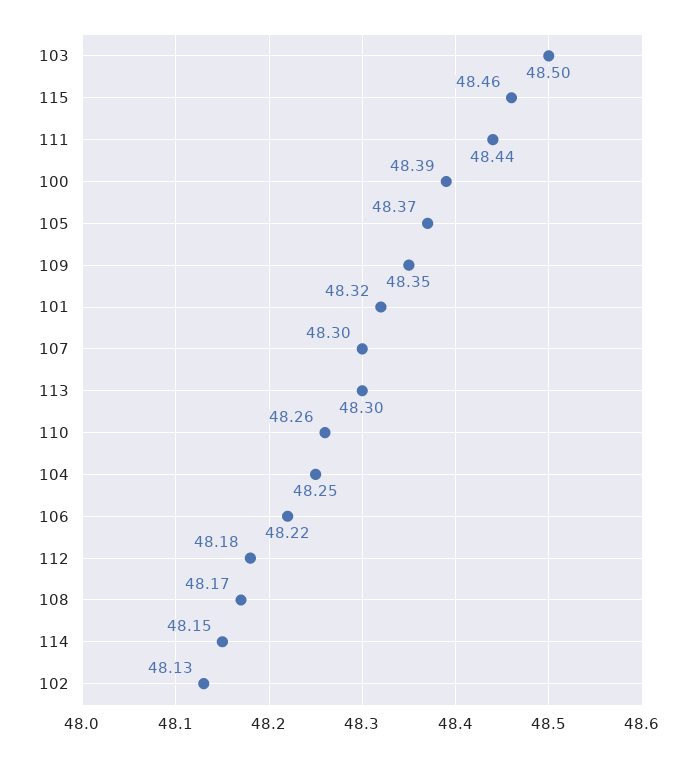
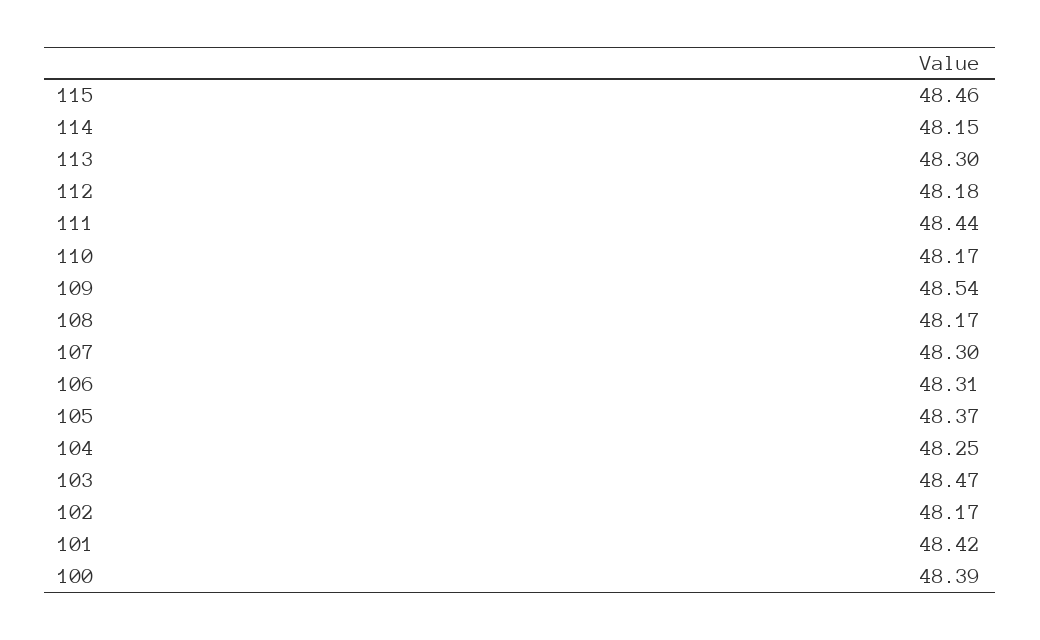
  {
-   "103": 48.5,
+   "103": 48.47,
    "115": 48.46,
    "111": 48.44,
    "100": 48.39,
    "105": 48.37,
-   "109": 48.35,
+   "109": 48.54,
-   "101": 48.32,
+   "101": 48.42,
    "107": 48.3,
    "113": 48.3,
-   "110": 48.26,
+   "110": 48.17,
    "104": 48.25,
-   "106": 48.22,
+   "106": 48.31,
    "112": 48.18,
    "108": 48.17,
    "114": 48.15,
-   "102": 48.13
+   "102": 48.17
  }

